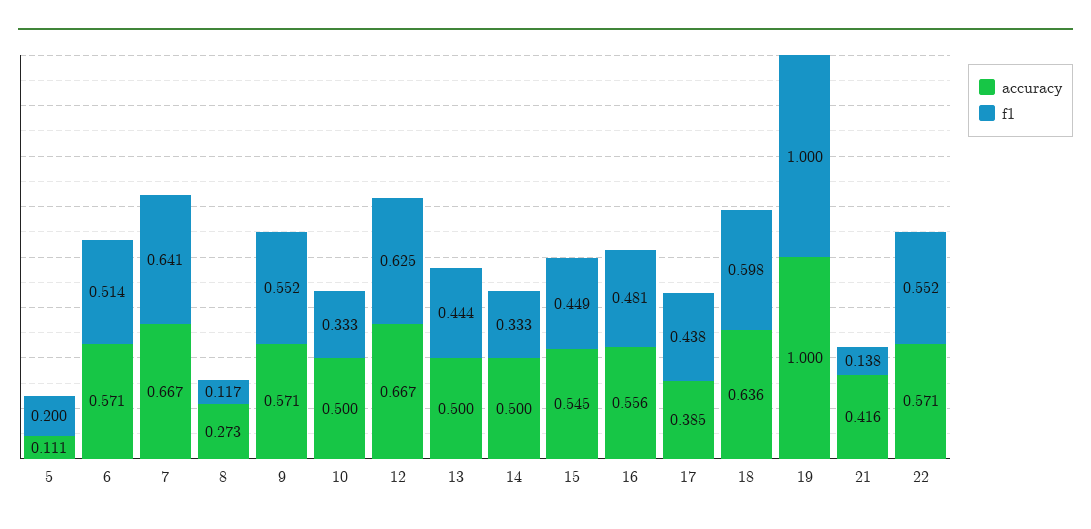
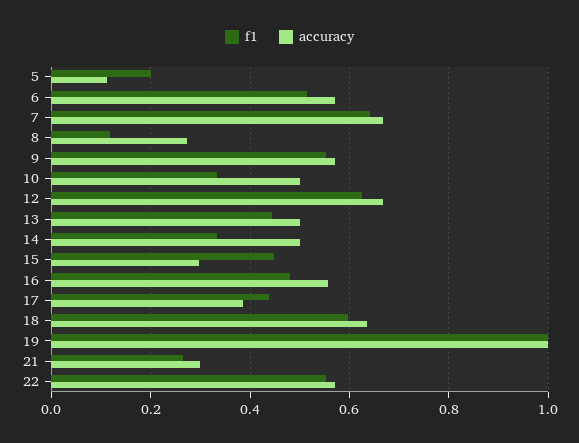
  {
    "accuracy": {
      "5": 0.111,
      "6": 0.571,
      "7": 0.667,
      "8": 0.273,
      "9": 0.571,
      "10": 0.5,
      "12": 0.667,
      "13": 0.5,
      "14": 0.5,
-     "15": 0.545,
+     "15": 0.3,
      "16": 0.556,
      "17": 0.385,
      "18": 0.636,
      "19": 1,
-     "21": 0.416,
+     "21": 0.3,
      "22": 0.571
    },
    "f1": {
      "5": 0.2,
      "6": 0.514,
      "7": 0.641,
      "8": 0.117,
      "9": 0.552,
      "10": 0.333,
      "12": 0.625,
      "13": 0.444,
      "14": 0.333,
      "15": 0.449,
      "16": 0.481,
      "17": 0.438,
      "18": 0.598,
      "19": 1,
-     "21": 0.138,
+     "21": 0.26,
      "22": 0.552
    }
  }

